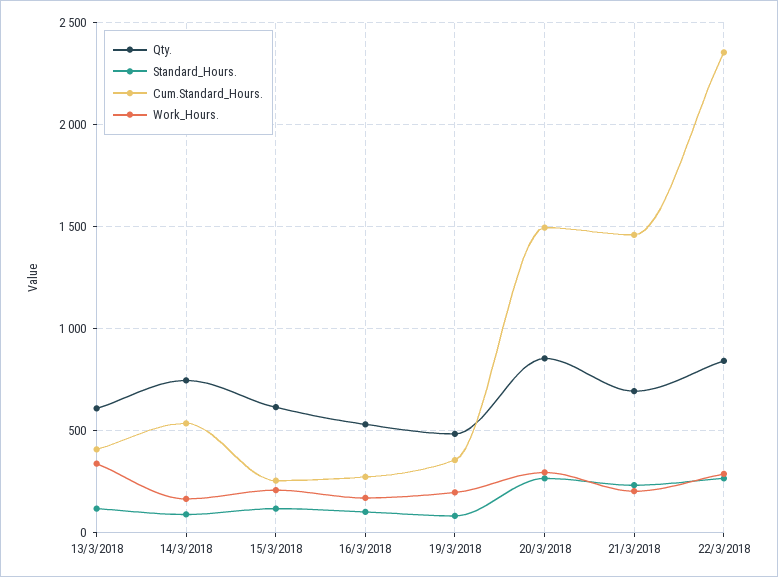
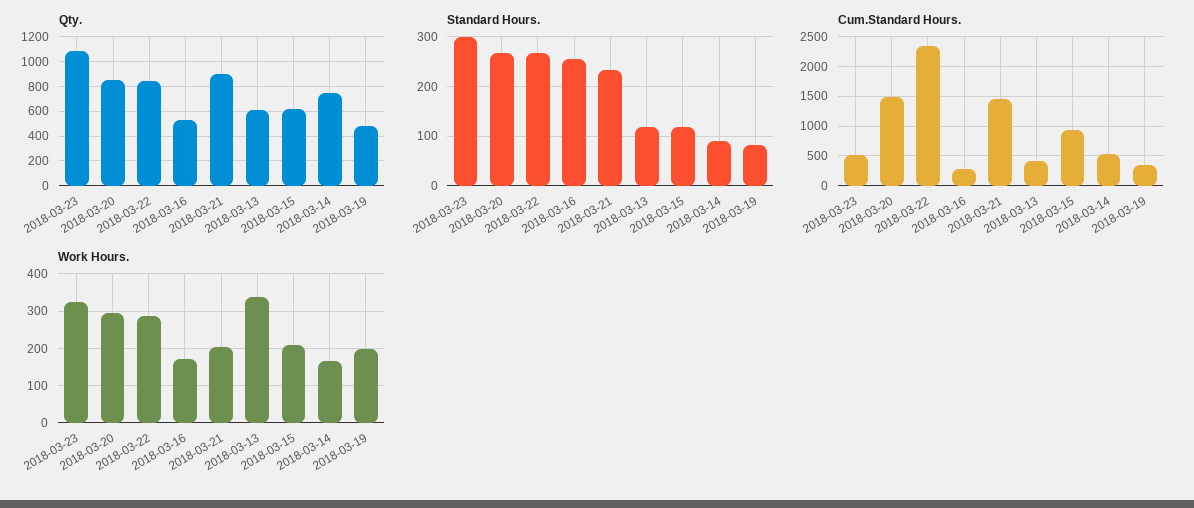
  {
    "Qty.": {
      "13/3/2018": 600,
      "14/3/2018": 750,
      "15/3/2018": 600,
      "16/3/2018": 550,
      "19/3/2018": 500,
      "20/3/2018": 850,
-     "21/3/2018": 700,
+     "21/3/2018": 900,
-     "22/3/2018": 850
+     "22/3/2018": 850,
+     "2018-03-23": 1100
    },
    "Standard_Hours.": {
      "13/3/2018": 120,
      "14/3/2018": 80,
      "15/3/2018": 120,
-     "16/3/2018": 100,
+     "16/3/2018": 260,
      "19/3/2018": 80,
      "20/3/2018": 260,
      "21/3/2018": 240,
-     "22/3/2018": 260
+     "22/3/2018": 260,
+     "2018-03-23": 300
    },
    "Cum.Standard_Hours.": {
      "13/3/2018": 400,
      "14/3/2018": 550,
-     "15/3/2018": 250,
+     "15/3/2018": 1000,
      "16/3/2018": 250,
      "19/3/2018": 350,
      "20/3/2018": 1500,
      "21/3/2018": 1450,
-     "22/3/2018": 2350
+     "22/3/2018": 2350,
+     "2018-03-23": 500
    },
    "Work_Hours.": {
      "13/3/2018": 340,
      "14/3/2018": 160,
      "15/3/2018": 200,
      "16/3/2018": 180,
      "19/3/2018": 200,
      "20/3/2018": 300,
      "21/3/2018": 200,
-     "22/3/2018": 280
+     "22/3/2018": 280,
+     "2018-03-23": 320
    }
  }

